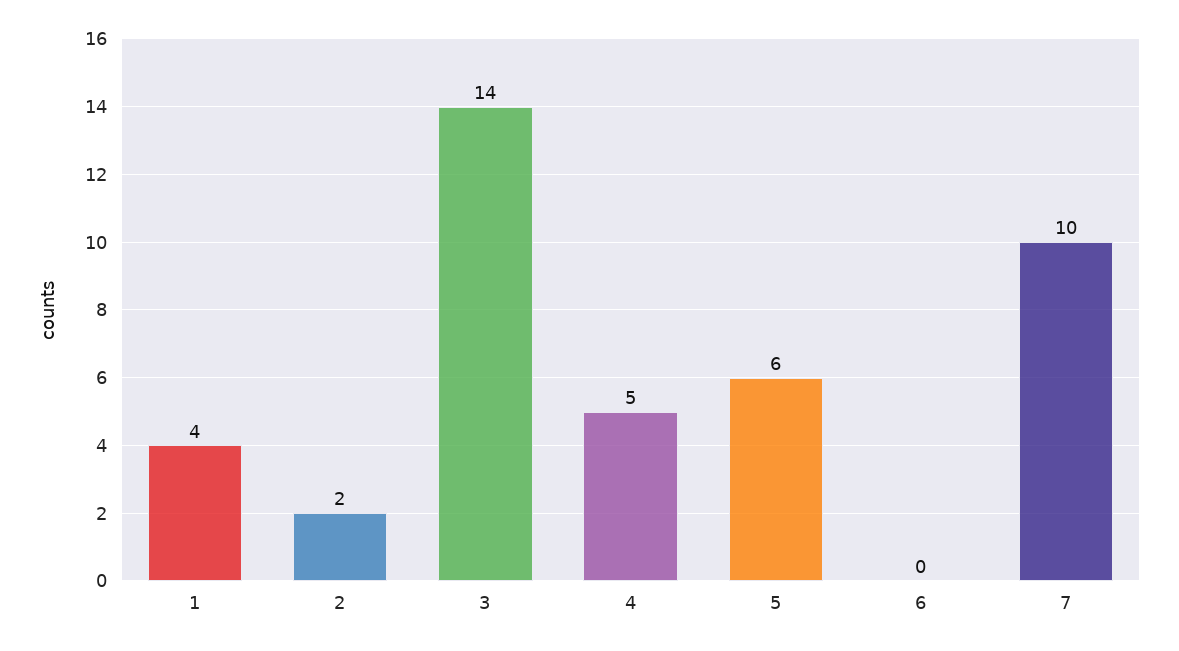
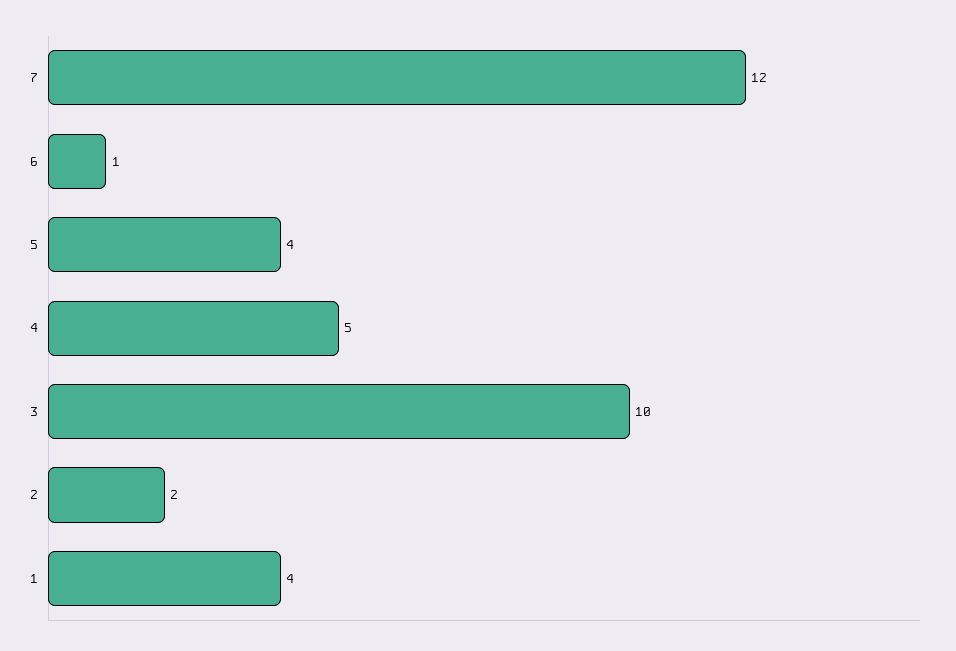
  {
    "1": 4,
    "2": 2,
-   "3": 14,
+   "3": 10,
    "4": 5,
-   "5": 6,
+   "5": 4,
-   "6": 0,
+   "6": 1,
-   "7": 10
+   "7": 12
  }

